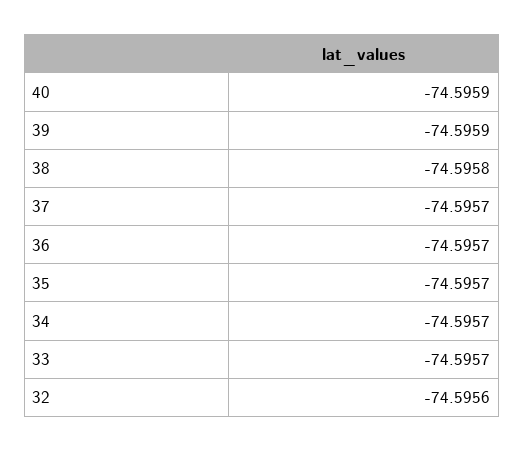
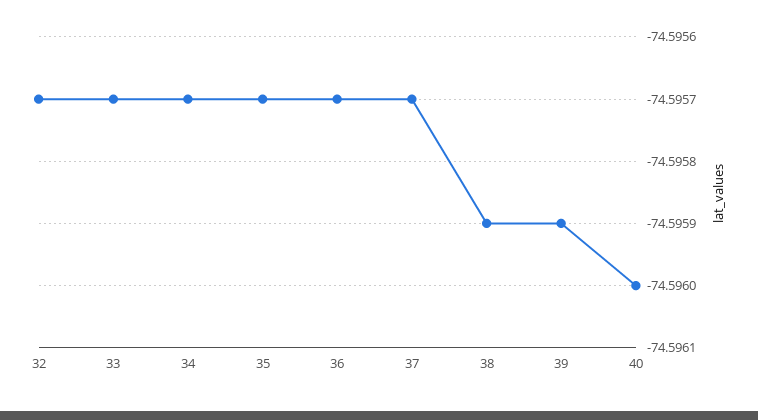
  {
-   "40": -74.5959,
+   "40": -74.596,
    "39": -74.5959,
-   "38": -74.5958,
+   "38": -74.5959,
    "37": -74.5957,
    "36": -74.5957,
    "35": -74.5957,
    "34": -74.5957,
    "33": -74.5957,
-   "32": -74.5956
+   "32": -74.5957
  }

